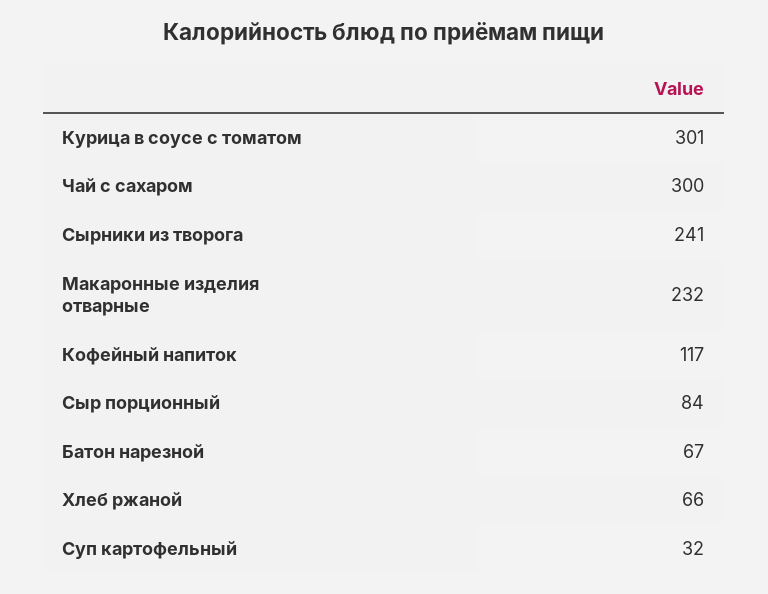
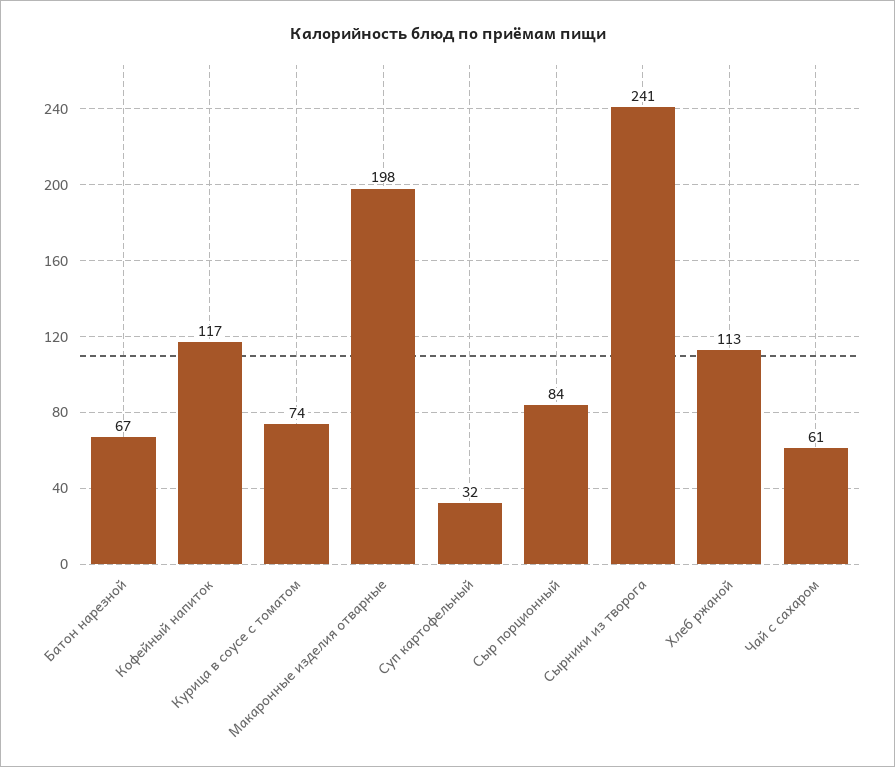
  {
-   "Курица в соусе с томатом": 301,
+   "Курица в соусе с томатом": 74,
-   "Чай с сахаром": 300,
+   "Чай с сахаром": 61,
    "Сырники из творога": 241,
-   "Макаронные изделия отварные": 232,
+   "Макаронные изделия отварные": 198,
    "Кофейный напиток": 117,
    "Сыр порционный": 84,
    "Батон нарезной": 67,
-   "Хлеб ржаной": 66,
+   "Хлеб ржаной": 113,
    "Суп картофельный": 32
  }

